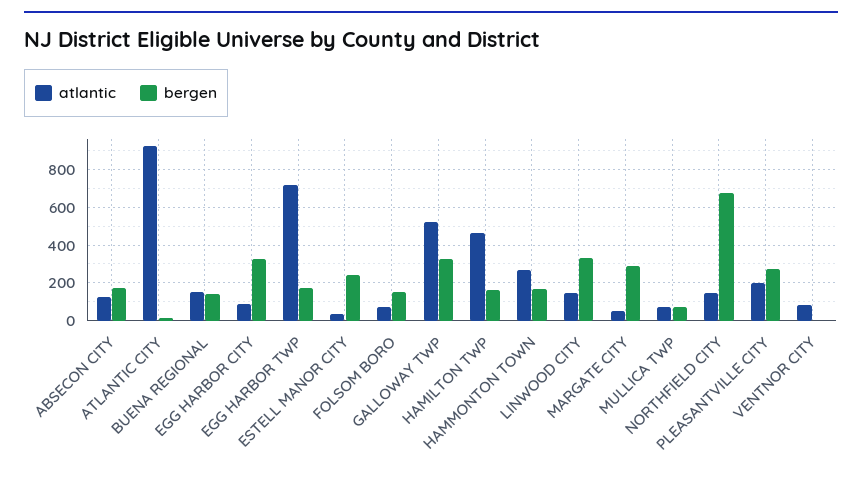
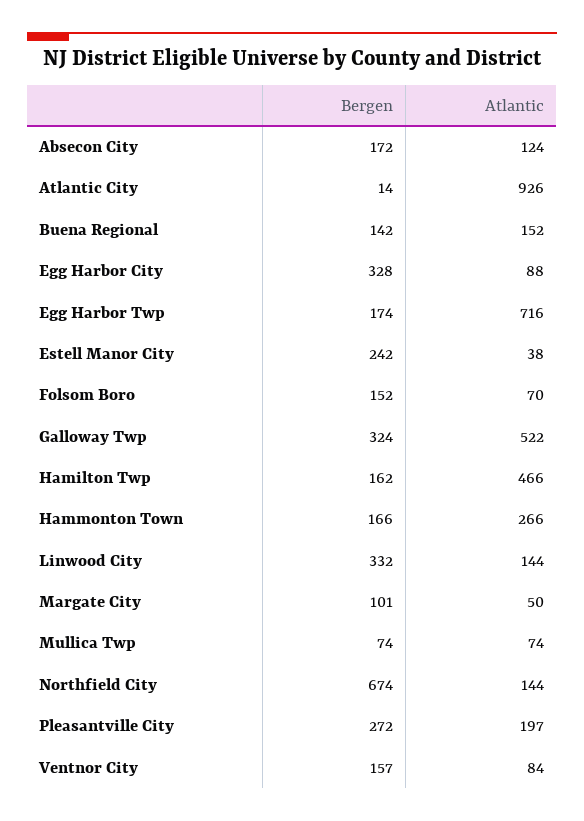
  {
    "atlantic": {
      "ABSECON CITY": 124,
      "ATLANTIC CITY": 926,
      "BUENA REGIONAL": 152,
      "EGG HARBOR CITY": 88,
      "EGG HARBOR TWP": 716,
      "ESTELL MANOR CITY": 38,
      "FOLSOM BORO": 70,
      "GALLOWAY TWP": 522,
      "HAMILTON TWP": 466,
      "HAMMONTON TOWN": 266,
      "LINWOOD CITY": 144,
      "MARGATE CITY": 50,
      "MULLICA TWP": 74,
      "NORTHFIELD CITY": 144,
      "PLEASANTVILLE CITY": 197,
      "VENTNOR CITY": 84
    },
    "bergen": {
      "ABSECON CITY": 172,
      "ATLANTIC CITY": 14,
      "BUENA REGIONAL": 142,
      "EGG HARBOR CITY": 328,
      "EGG HARBOR TWP": 174,
      "ESTELL MANOR CITY": 242,
      "FOLSOM BORO": 152,
      "GALLOWAY TWP": 324,
      "HAMILTON TWP": 162,
      "HAMMONTON TOWN": 166,
      "LINWOOD CITY": 332,
-     "MARGATE CITY": 300,
+     "MARGATE CITY": 101,
      "MULLICA TWP": 74,
      "NORTHFIELD CITY": 674,
      "PLEASANTVILLE CITY": 272,
-     "VENTNOR CITY": 0
+     "VENTNOR CITY": 157
    }
  }

